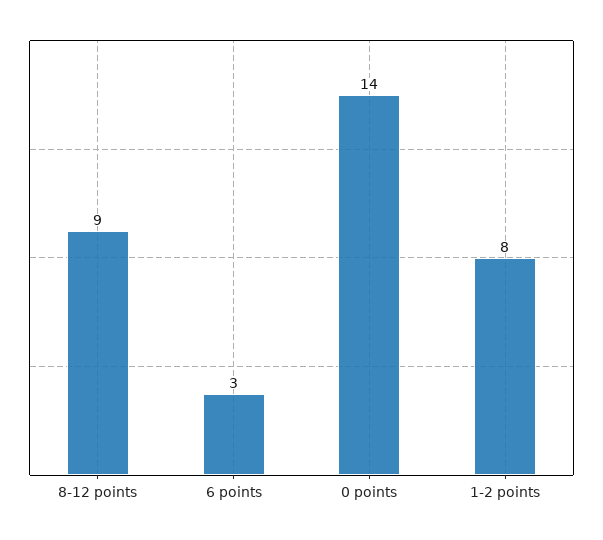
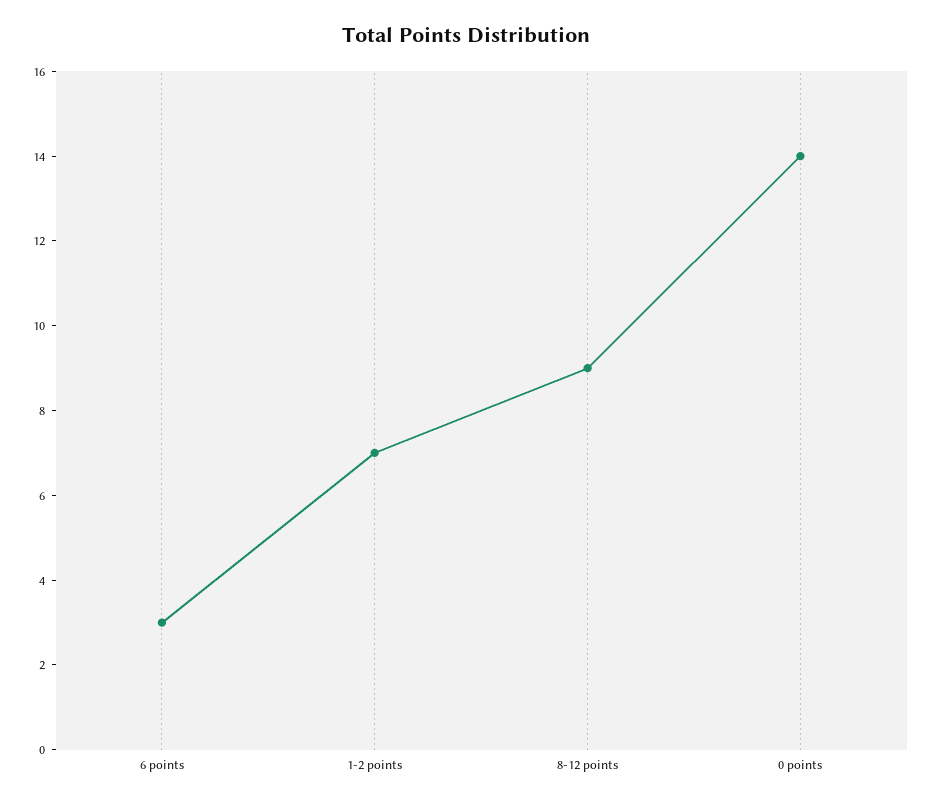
  {
    "8-12 points": 9,
    "6 points": 3,
    "0 points": 14,
-   "1-2 points": 8
+   "1-2 points": 7
  }

